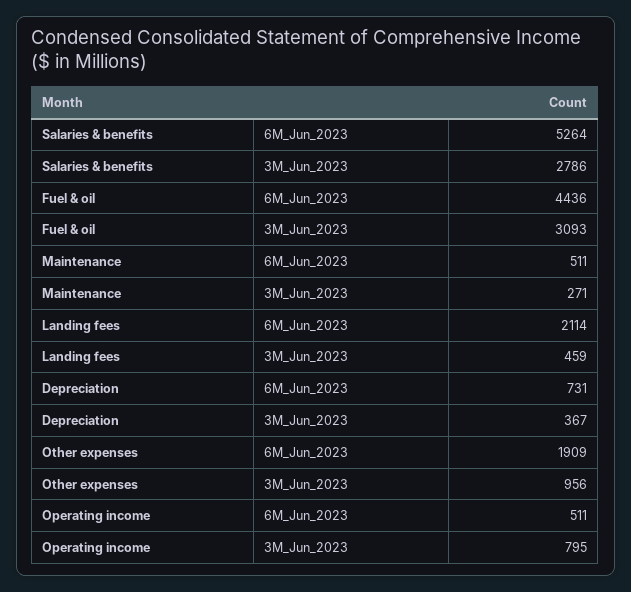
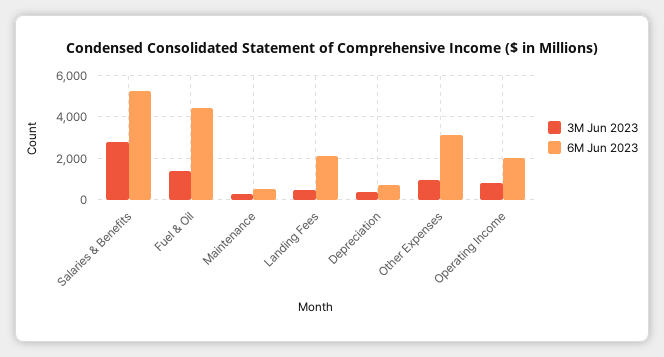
  {
    "6M_Jun_2023": {
      "Salaries & benefits": 5264,
      "Fuel & oil": 4436,
      "Maintenance": 511,
      "Landing fees": 2114,
      "Depreciation": 731,
-     "Other expenses": 1909,
+     "Other expenses": 3000,
-     "Operating income": 511
+     "Operating income": 2000
    },
    "3M_Jun_2023": {
      "Salaries & benefits": 2786,
-     "Fuel & oil": 3093,
+     "Fuel & oil": 1500,
      "Maintenance": 271,
      "Landing fees": 459,
      "Depreciation": 367,
      "Other expenses": 956,
      "Operating income": 795
    }
  }

